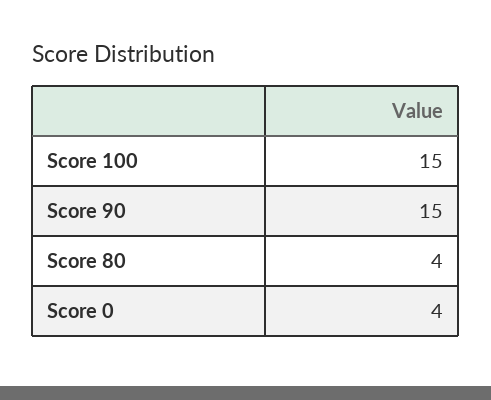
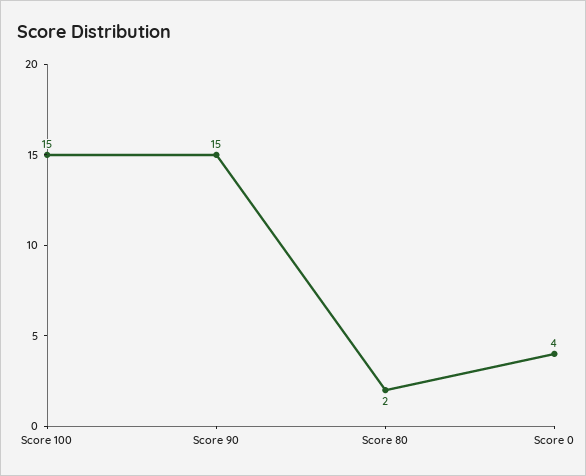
  {
    "Score 100": 15,
    "Score 90": 15,
-   "Score 80": 4,
+   "Score 80": 2,
    "Score 0": 4
  }

